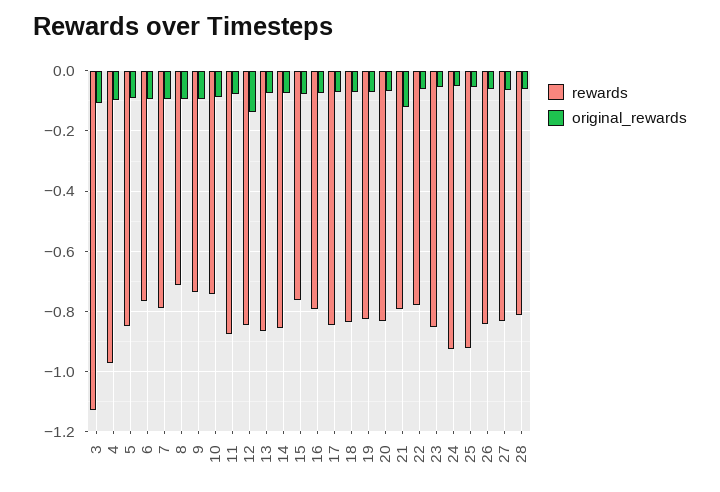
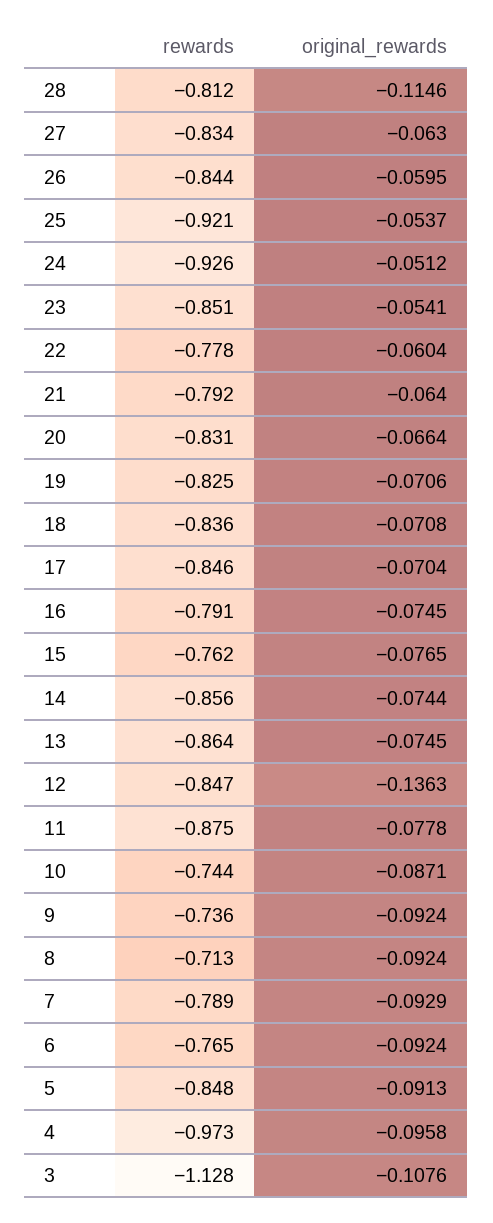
  {
    "rewards": {
      "3": -1.128,
      "4": -0.973,
      "5": -0.848,
      "6": -0.765,
      "7": -0.789,
      "8": -0.713,
      "9": -0.736,
      "10": -0.744,
      "11": -0.875,
      "12": -0.847,
      "13": -0.864,
      "14": -0.856,
      "15": -0.762,
      "16": -0.791,
      "17": -0.846,
      "18": -0.836,
      "19": -0.825,
      "20": -0.831,
      "21": -0.792,
      "22": -0.778,
      "23": -0.851,
      "24": -0.926,
      "25": -0.921,
      "26": -0.844,
      "27": -0.834,
      "28": -0.812
    },
    "original_rewards": {
      "3": -0.1076,
      "4": -0.0958,
      "5": -0.0913,
      "6": -0.0924,
      "7": -0.0929,
      "8": -0.0924,
      "9": -0.0924,
      "10": -0.0871,
      "11": -0.0778,
      "12": -0.1363,
      "13": -0.0745,
      "14": -0.0744,
      "15": -0.0765,
      "16": -0.0745,
      "17": -0.0704,
      "18": -0.0708,
      "19": -0.0706,
      "20": -0.0664,
-     "21": -0.12,
+     "21": -0.064,
      "22": -0.0604,
      "23": -0.0541,
      "24": -0.0512,
      "25": -0.0537,
      "26": -0.0595,
      "27": -0.063,
-     "28": -0.06
+     "28": -0.1146
    }
  }

